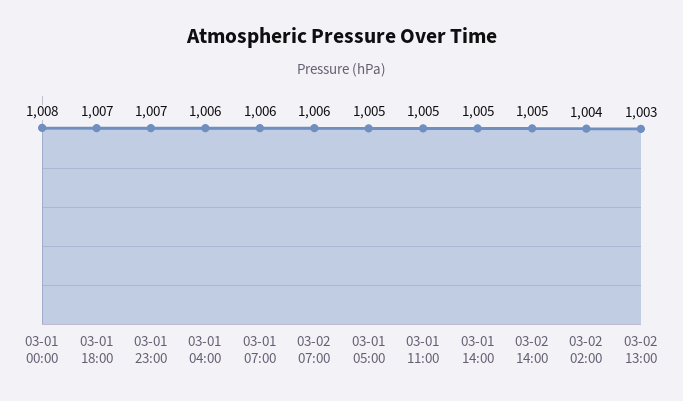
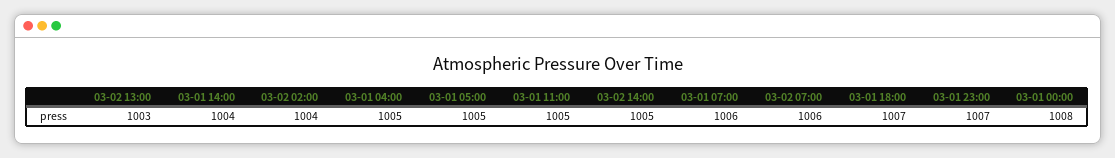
  {
    "03-01 00:00": 1008,
    "03-01 18:00": 1007,
    "03-01 23:00": 1007,
-   "03-01 04:00": 1006,
+   "03-01 04:00": 1005,
    "03-01 07:00": 1006,
    "03-02 07:00": 1006,
    "03-01 05:00": 1005,
    "03-01 11:00": 1005,
-   "03-01 14:00": 1005,
+   "03-01 14:00": 1004,
    "03-02 14:00": 1005,
    "03-02 02:00": 1004,
    "03-02 13:00": 1003
  }

